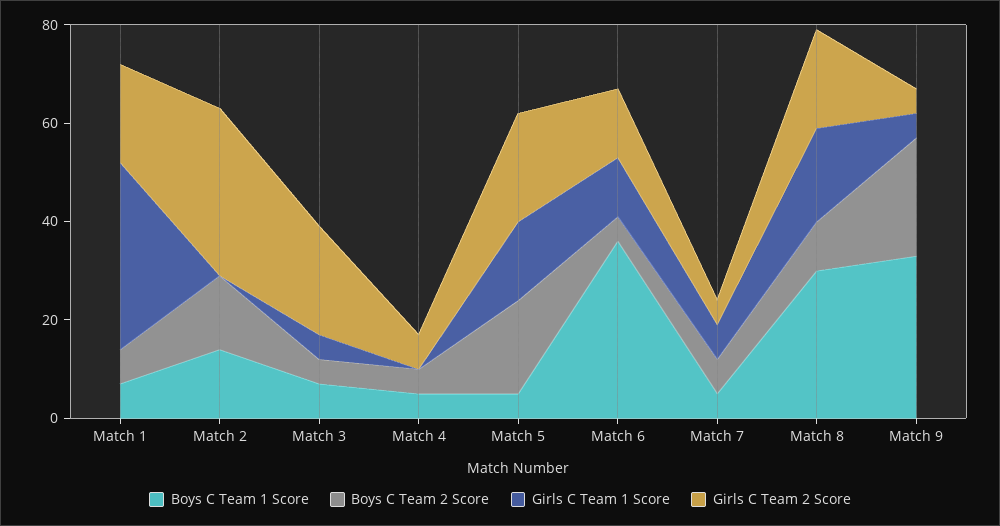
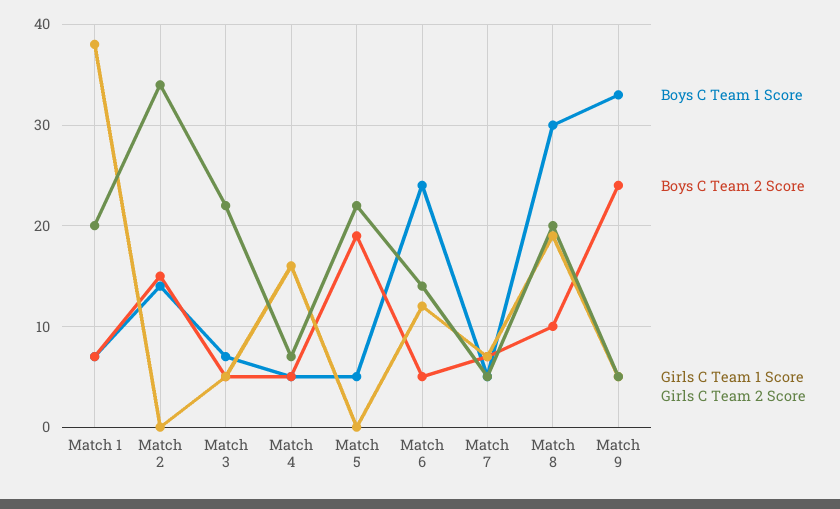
  {
    "Boys C Team 1 Score": {
      "Match 1": 7,
      "Match 2": 14,
      "Match 3": 7,
      "Match 4": 5,
      "Match 5": 5,
-     "Match 6": 35,
+     "Match 6": 24,
      "Match 7": 5,
      "Match 8": 30,
      "Match 9": 33
    },
    "Boys C Team 2 Score": {
      "Match 1": 7,
      "Match 2": 15,
      "Match 3": 5,
      "Match 4": 5,
      "Match 5": 19,
      "Match 6": 5,
      "Match 7": 7,
      "Match 8": 10,
      "Match 9": 24
    },
    "Girls C Team 1 Score": {
      "Match 1": 38,
      "Match 2": 0,
      "Match 3": 5,
-     "Match 4": 0,
+     "Match 4": 16,
-     "Match 5": 15,
+     "Match 5": 0,
      "Match 6": 12,
      "Match 7": 7,
      "Match 8": 19,
      "Match 9": 5
    },
    "Girls C Team 2 Score": {
      "Match 1": 20,
      "Match 2": 34,
      "Match 3": 22,
      "Match 4": 7,
      "Match 5": 22,
      "Match 6": 14,
      "Match 7": 5,
      "Match 8": 20,
      "Match 9": 5
    }
  }

